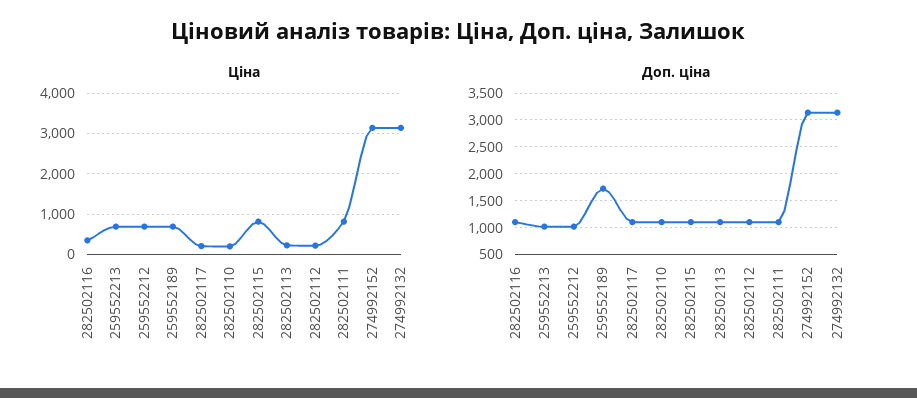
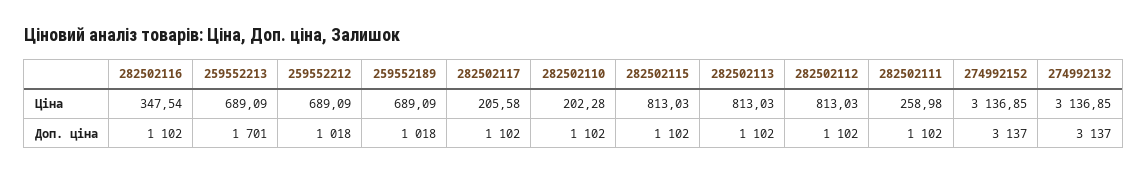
  {
    "Ціна": {
      "282502116": 347.54,
      "259552213": 689.09,
      "259552212": 689.09,
      "259552189": 689.09,
      "282502117": 205.58,
      "282502110": 202.28,
      "282502115": 813.03,
-     "282502113": 200,
+     "282502113": 813.03,
-     "282502112": 200,
+     "282502112": 813.03,
-     "282502111": 800,
+     "282502111": 258.98,
      "274992152": 3136.85,
      "274992132": 3136.85
    },
    "Доп. ціна": {
      "282502116": 1102,
-     "259552213": 1000,
+     "259552213": 1701,
      "259552212": 1018,
-     "259552189": 1750,
+     "259552189": 1018,
      "282502117": 1102,
      "282502110": 1102,
      "282502115": 1102,
      "282502113": 1102,
      "282502112": 1102,
      "282502111": 1102,
      "274992152": 3137,
      "274992132": 3137
    }
  }

